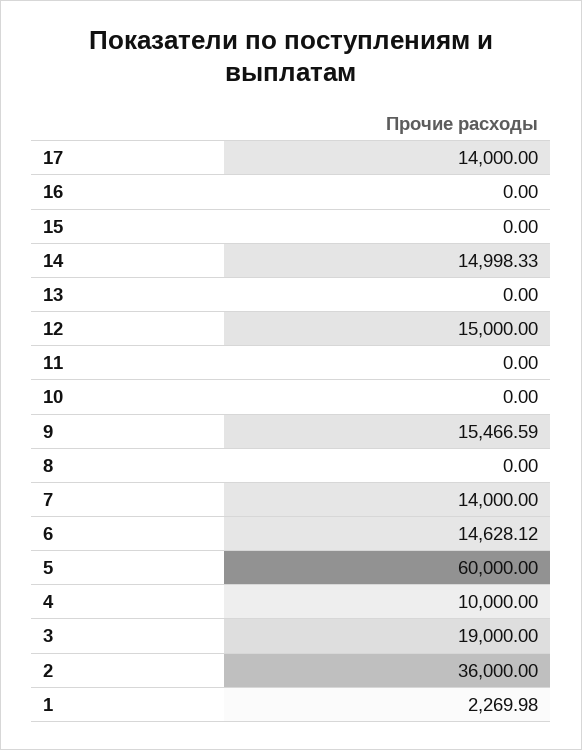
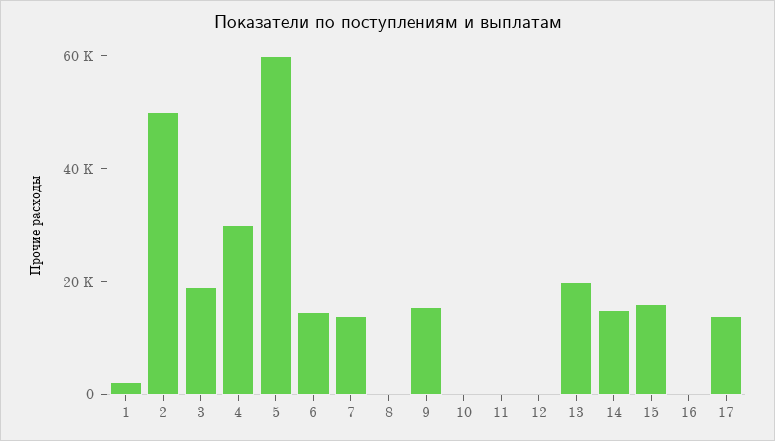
  {
    "17": 14000,
    "16": 0,
-   "15": 0,
+   "15": 15000,
    "14": 14998.33,
-   "13": 0,
+   "13": 20000,
-   "12": 15000,
+   "12": 0,
    "11": 0,
    "10": 0,
    "9": 15466.59,
    "8": 0,
    "7": 14000,
    "6": 14628.12,
    "5": 60000,
-   "4": 10000,
+   "4": 30000,
    "3": 19000,
-   "2": 36000,
+   "2": 50000,
    "1": 2269.98
  }

